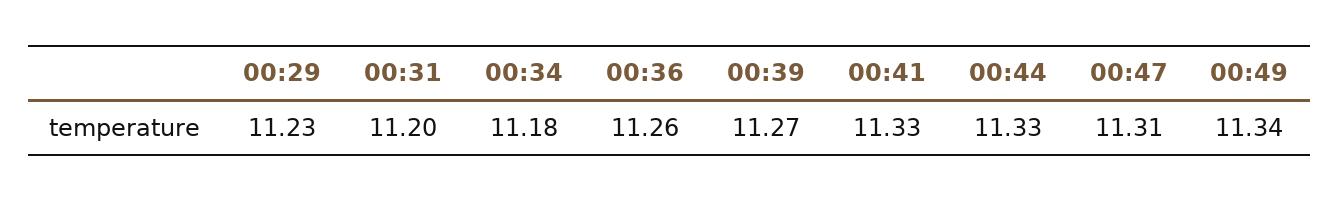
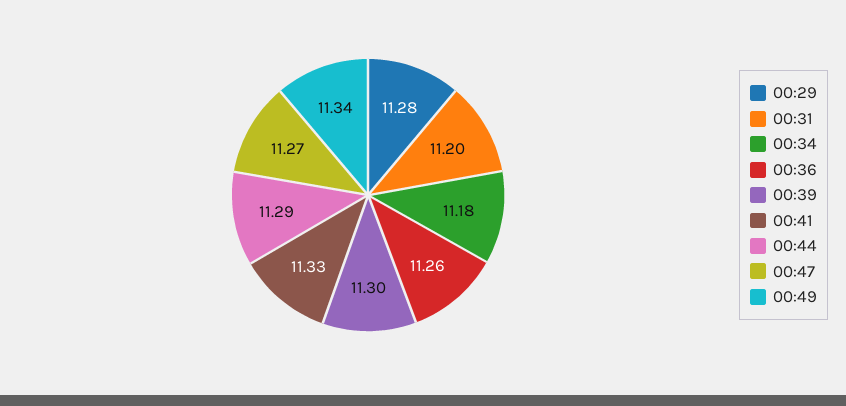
  {
-   "00:29": 11.23,
+   "00:29": 11.28,
    "00:31": 11.2,
    "00:34": 11.18,
    "00:36": 11.26,
-   "00:39": 11.27,
+   "00:39": 11.3,
    "00:41": 11.33,
-   "00:44": 11.33,
+   "00:44": 11.29,
-   "00:47": 11.31,
+   "00:47": 11.27,
    "00:49": 11.34
  }

